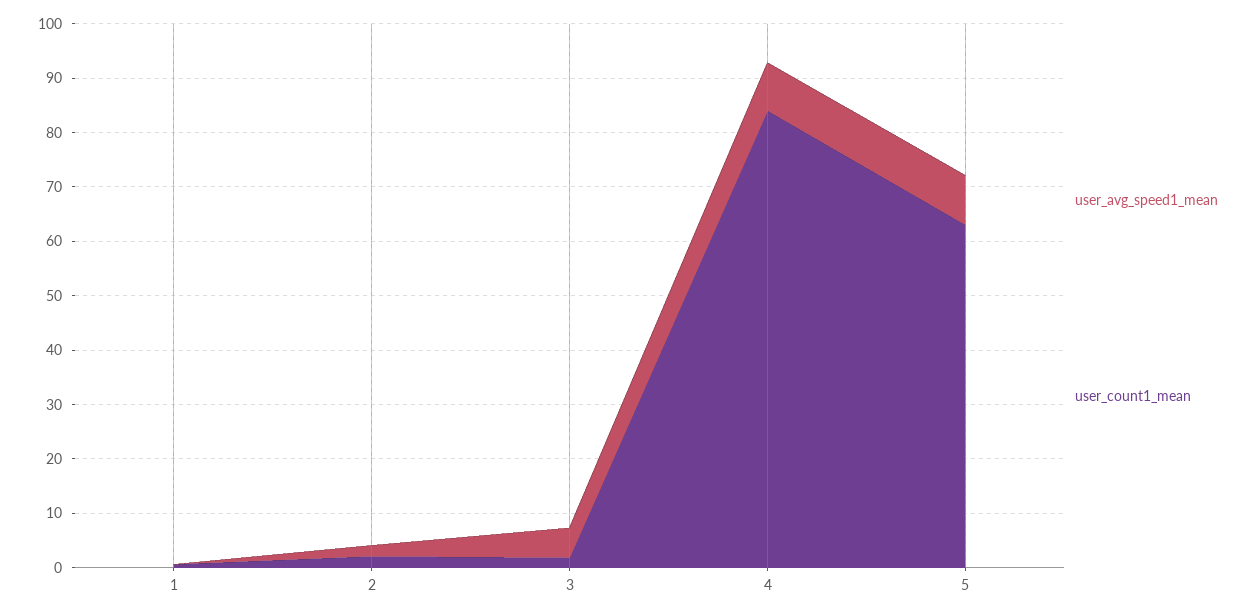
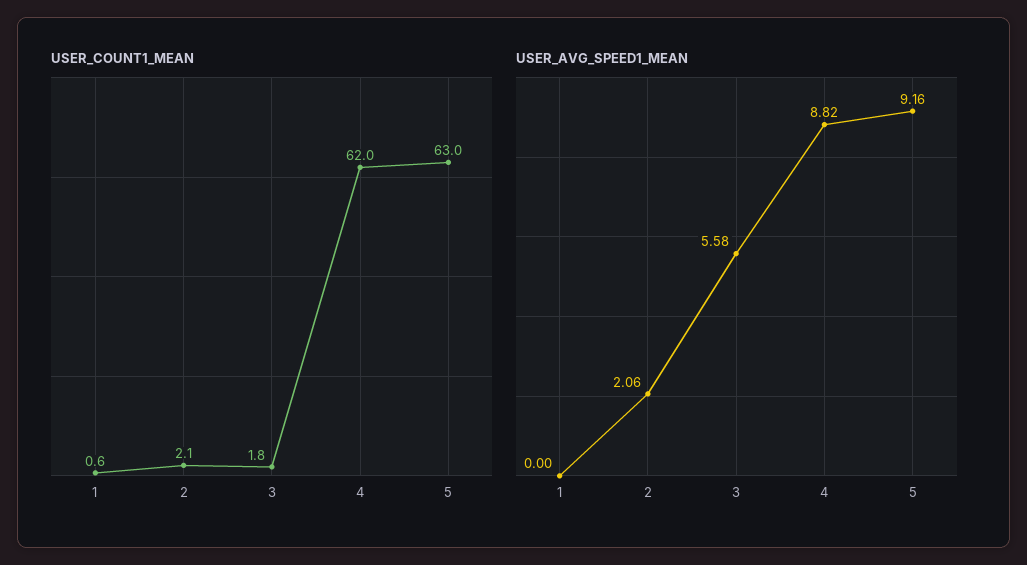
  {
    "user_avg_speed1_mean": {
      "1": 0,
      "2": 2.06,
      "3": 5.58,
      "4": 8.82,
      "5": 9.16
    },
    "user_count1_mean": {
      "1": 0.6,
      "2": 2.1,
      "3": 1.8,
-     "4": 84,
+     "4": 62,
      "5": 63
    }
  }

